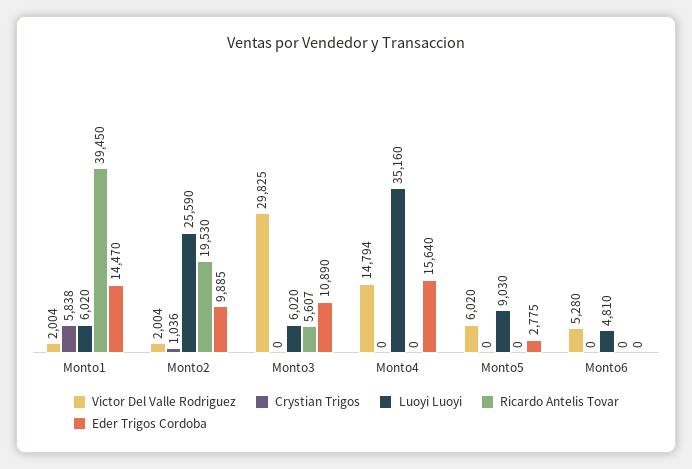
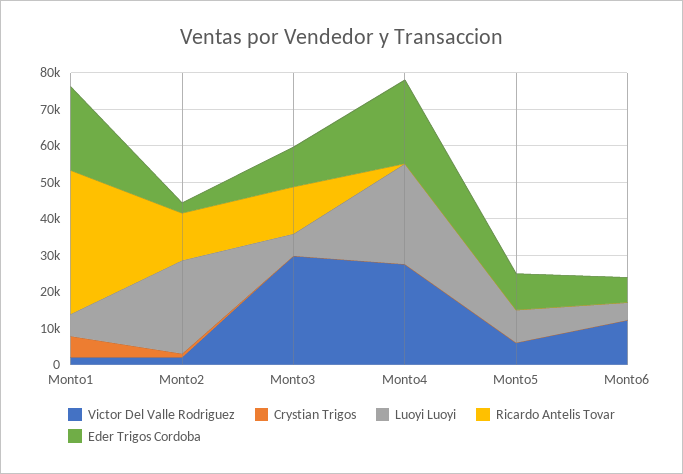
  {
    "Victor Del Valle Rodriguez": {
      "Monto1": 2004,
      "Monto2": 2004,
      "Monto3": 29825,
-     "Monto4": 14794,
+     "Monto4": 27500,
      "Monto5": 6020,
-     "Monto6": 5280
+     "Monto6": 12500
    },
    "Crystian Trigos": {
      "Monto1": 5838,
      "Monto2": 1036,
      "Monto3": 0,
      "Monto4": 0,
      "Monto5": 0,
      "Monto6": 0
    },
    "Luoyi Luoyi": {
      "Monto1": 6020,
      "Monto2": 25590,
      "Monto3": 6020,
-     "Monto4": 35160,
+     "Monto4": 27500,
      "Monto5": 9030,
      "Monto6": 4810
    },
    "Ricardo Antelis Tovar": {
      "Monto1": 39450,
-     "Monto2": 19530,
+     "Monto2": 12500,
-     "Monto3": 5607,
+     "Monto3": 12500,
      "Monto4": 0,
      "Monto5": 0,
      "Monto6": 0
    },
    "Eder Trigos Cordoba": {
-     "Monto1": 14470,
+     "Monto1": 22500,
-     "Monto2": 9885,
+     "Monto2": 2500,
      "Monto3": 10890,
-     "Monto4": 15640,
+     "Monto4": 22500,
-     "Monto5": 2775,
+     "Monto5": 10000,
-     "Monto6": 0
+     "Monto6": 7500
    }
  }

